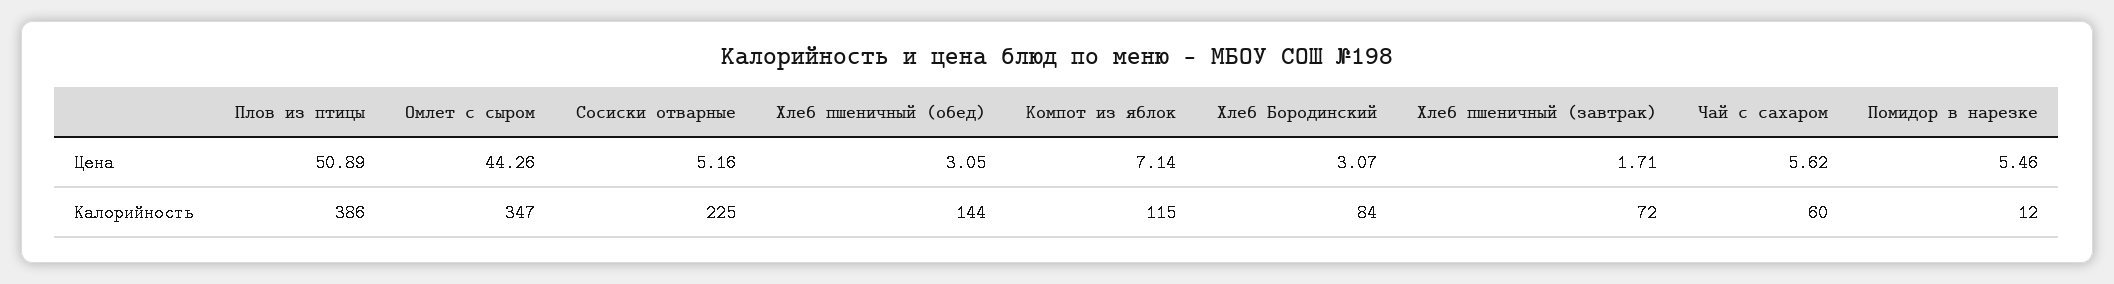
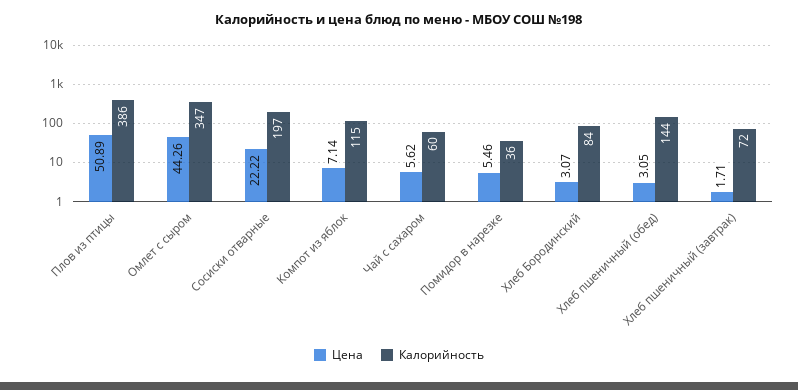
  {
    "Цена": {
      "Плов из птицы": 50.89,
      "Омлет с сыром": 44.26,
-     "Сосиски отварные": 5.16,
+     "Сосиски отварные": 22.22,
      "Хлеб пшеничный (обед)": 3.05,
      "Компот из яблок": 7.14,
      "Хлеб Бородинский": 3.07,
      "Хлеб пшеничный (завтрак)": 1.71,
      "Чай с сахаром": 5.62,
      "Помидор в нарезке": 5.46
    },
    "Калорийность": {
      "Плов из птицы": 386,
      "Омлет с сыром": 347,
-     "Сосиски отварные": 225,
+     "Сосиски отварные": 197,
      "Хлеб пшеничный (обед)": 144,
      "Компот из яблок": 115,
      "Хлеб Бородинский": 84,
      "Хлеб пшеничный (завтрак)": 72,
      "Чай с сахаром": 60,
-     "Помидор в нарезке": 12
+     "Помидор в нарезке": 36
    }
  }

